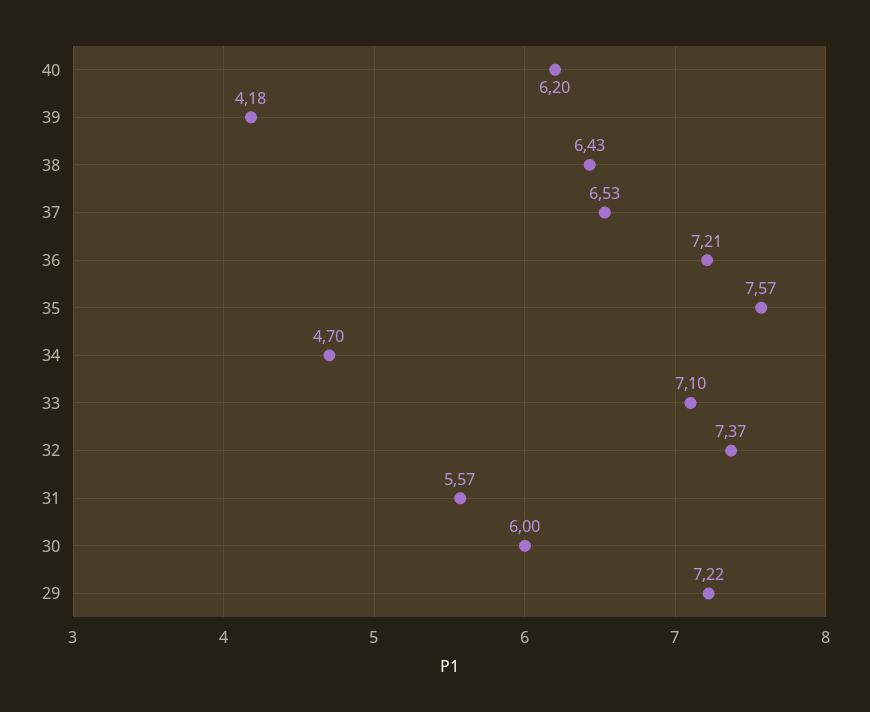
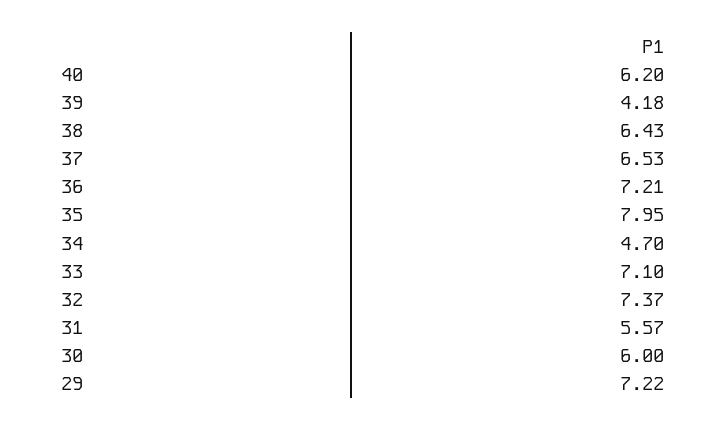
  {
    "40": 6.2,
    "39": 4.18,
    "38": 6.43,
    "37": 6.53,
    "36": 7.21,
-   "35": 7.57,
+   "35": 7.95,
    "34": 4.7,
    "33": 7.1,
    "32": 7.37,
    "31": 5.57,
    "30": 6,
    "29": 7.22
  }

